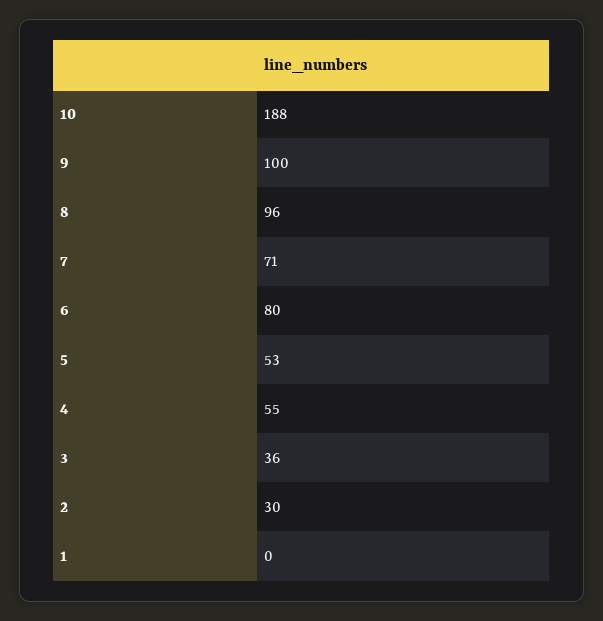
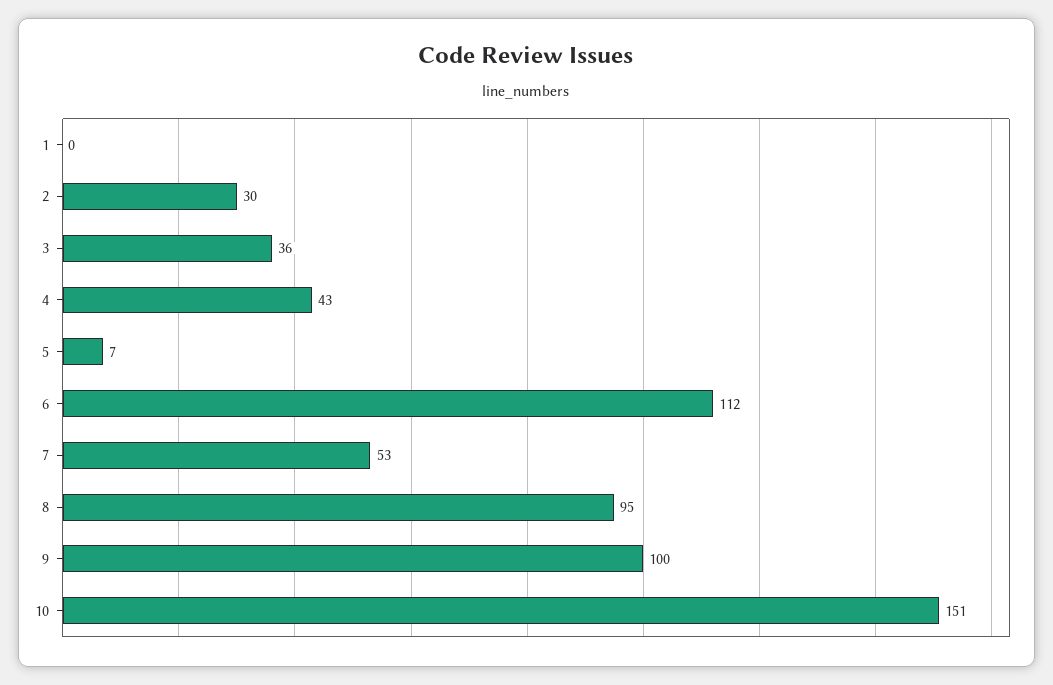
  {
-   "10": 188,
+   "10": 151,
    "9": 100,
-   "8": 96,
+   "8": 95,
-   "7": 71,
+   "7": 53,
-   "6": 80,
+   "6": 112,
-   "5": 53,
+   "5": 7,
-   "4": 55,
+   "4": 43,
    "3": 36,
    "2": 30,
    "1": 0
  }

